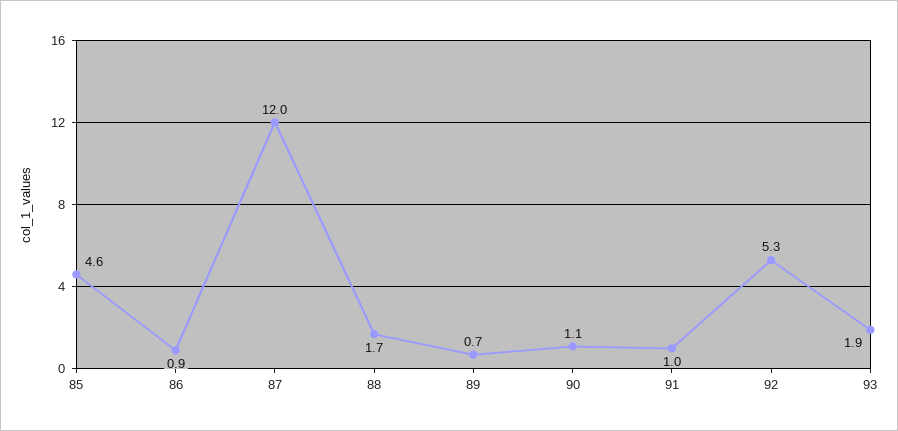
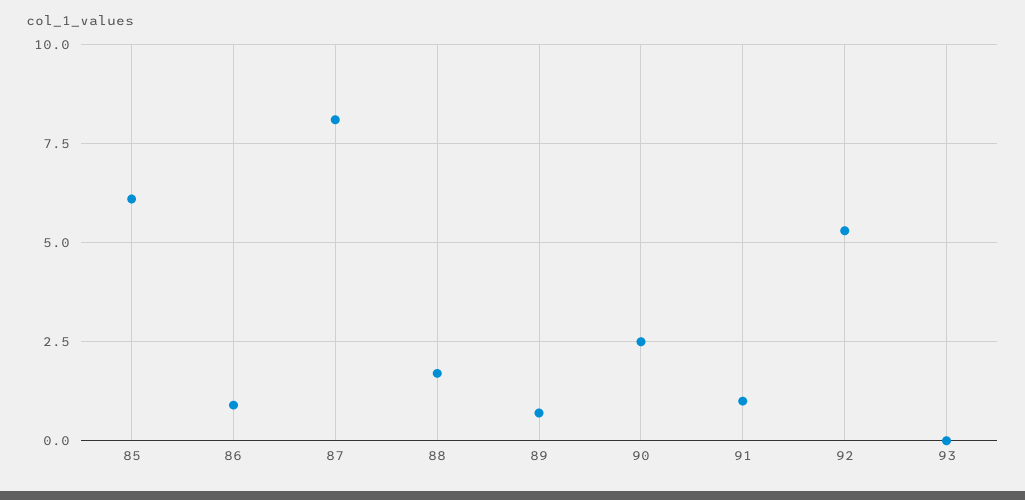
  {
-   "85": 4.6,
+   "85": 6,
    "86": 0.9,
-   "87": 12,
+   "87": 8,
    "88": 1.7,
    "89": 0.7,
-   "90": 1.1,
+   "90": 2.5,
    "91": 1,
    "92": 5.3,
-   "93": 1.9
+   "93": 0
  }

